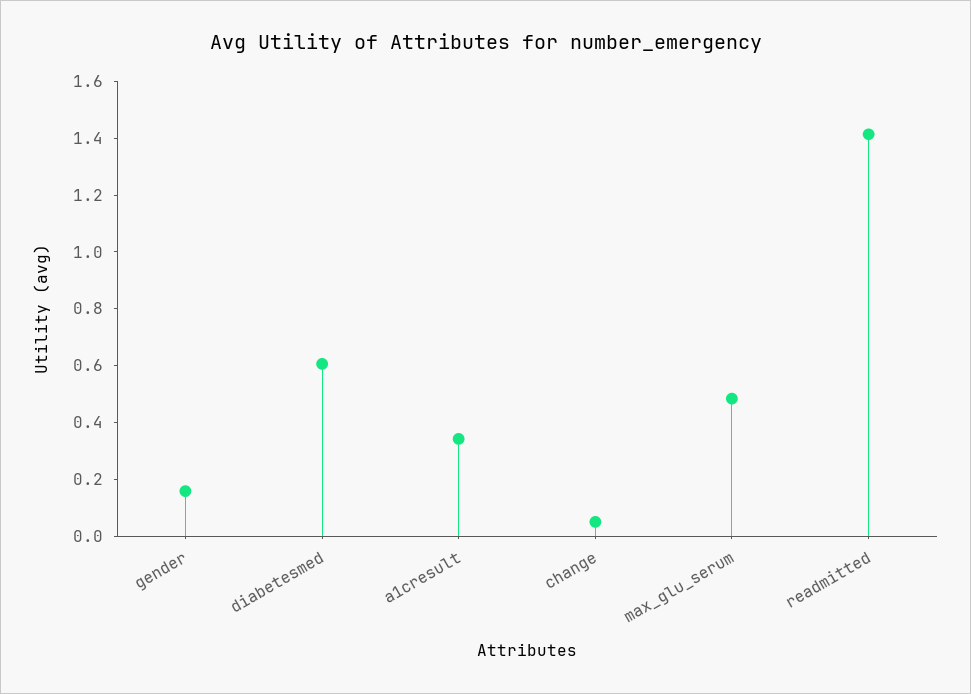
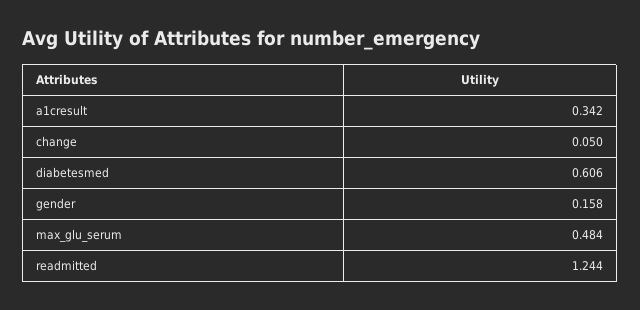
  {
    "gender": 0.158,
    "diabetesmed": 0.606,
    "a1cresult": 0.342,
    "change": 0.05,
    "max_glu_serum": 0.484,
-   "readmitted": 1.4
+   "readmitted": 1.244
  }

